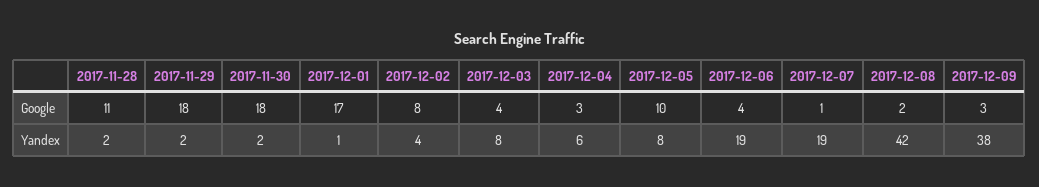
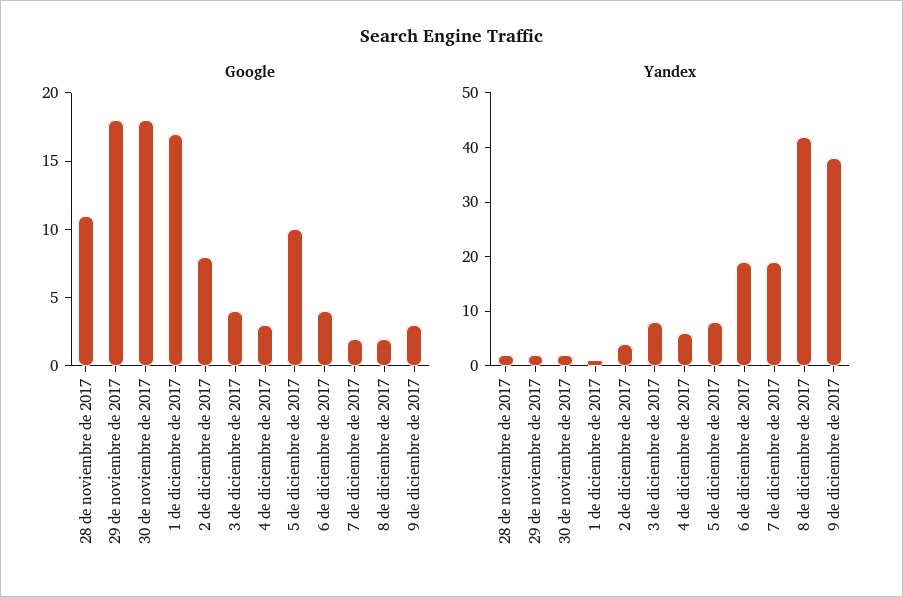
  {
    "Google": {
      "2017-11-28": 11,
      "2017-11-29": 18,
      "2017-11-30": 18,
      "2017-12-01": 17,
      "2017-12-02": 8,
      "2017-12-03": 4,
      "2017-12-04": 3,
      "2017-12-05": 10,
      "2017-12-06": 4,
-     "2017-12-07": 1,
+     "2017-12-07": 2,
      "2017-12-08": 2,
      "2017-12-09": 3
    },
    "Yandex": {
      "2017-11-28": 2,
      "2017-11-29": 2,
      "2017-11-30": 2,
      "2017-12-01": 1,
      "2017-12-02": 4,
      "2017-12-03": 8,
      "2017-12-04": 6,
      "2017-12-05": 8,
      "2017-12-06": 19,
      "2017-12-07": 19,
      "2017-12-08": 42,
      "2017-12-09": 38
    }
  }

